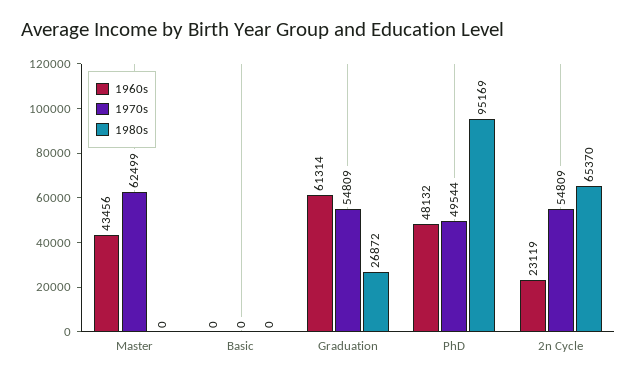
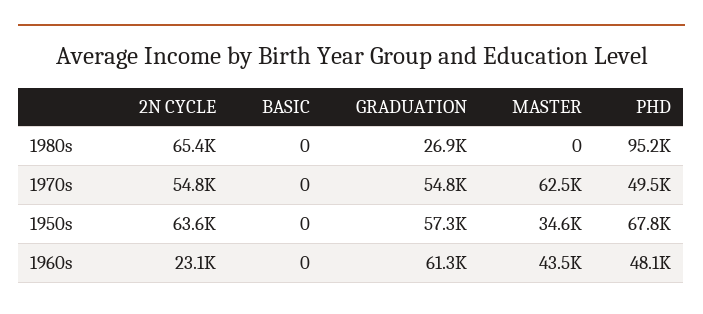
  {
    "1960s": {
      "Master": 43456,
      "Basic": 0,
      "Graduation": 61314,
      "PhD": 48132,
      "2n Cycle": 23119
    },
    "1970s": {
      "Master": 62499,
      "Basic": 0,
      "Graduation": 54809,
      "PhD": 49544,
      "2n Cycle": 54809
    },
    "1980s": {
      "Master": 0,
      "Basic": 0,
      "Graduation": 26872,
      "PhD": 95169,
      "2n Cycle": 65370
-   }
+   },
+   "1950s": {
+     "2n Cycle": 63600,
+     "Basic": 0,
+     "Graduation": 57300,
+     "Master": 34600,
+     "PhD": 67800
+   }
  }

